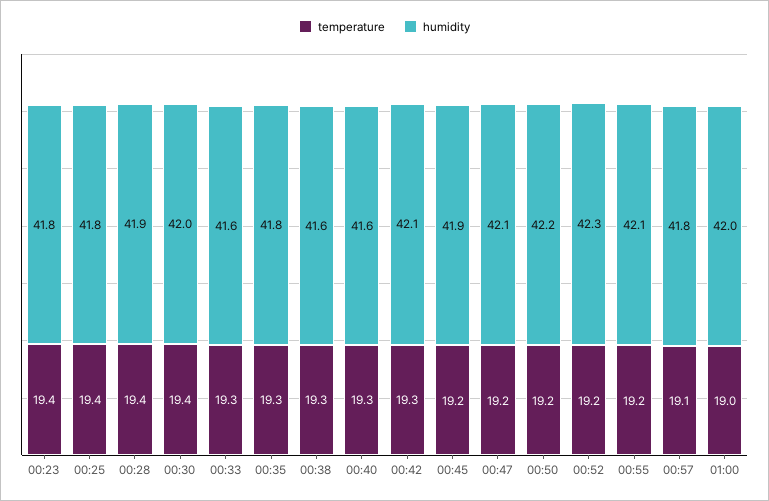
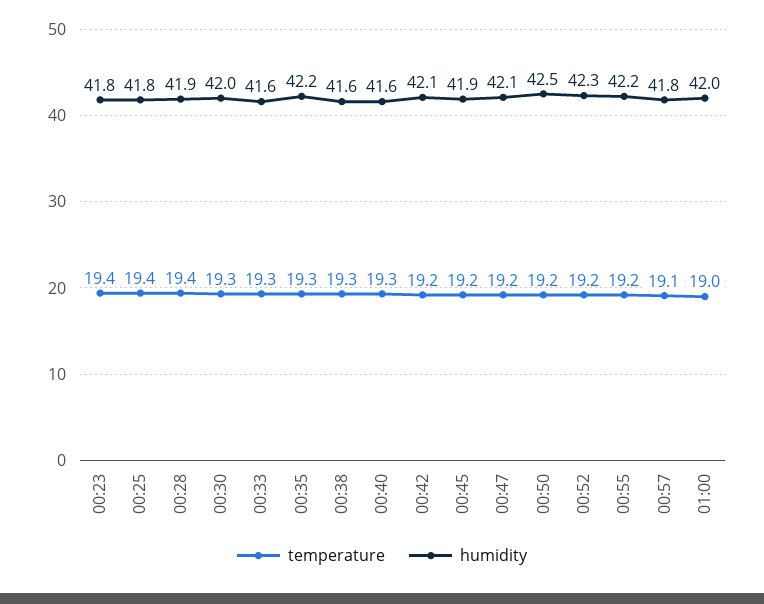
  {
    "temperature": {
      "00:23": 19.4,
      "00:25": 19.4,
      "00:28": 19.4,
-     "00:30": 19.4,
+     "00:30": 19.3,
      "00:33": 19.3,
      "00:35": 19.3,
      "00:38": 19.3,
      "00:40": 19.3,
-     "00:42": 19.3,
+     "00:42": 19.2,
      "00:45": 19.2,
      "00:47": 19.2,
      "00:50": 19.2,
      "00:52": 19.2,
      "00:55": 19.2,
      "00:57": 19.1,
      "01:00": 19
    },
    "humidity": {
      "00:23": 41.8,
      "00:25": 41.8,
      "00:28": 41.9,
      "00:30": 42,
      "00:33": 41.6,
-     "00:35": 41.8,
+     "00:35": 42.2,
      "00:38": 41.6,
      "00:40": 41.6,
      "00:42": 42.1,
      "00:45": 41.9,
      "00:47": 42.1,
-     "00:50": 42.2,
+     "00:50": 42.5,
      "00:52": 42.3,
-     "00:55": 42.1,
+     "00:55": 42.2,
      "00:57": 41.8,
      "01:00": 42
    }
  }

